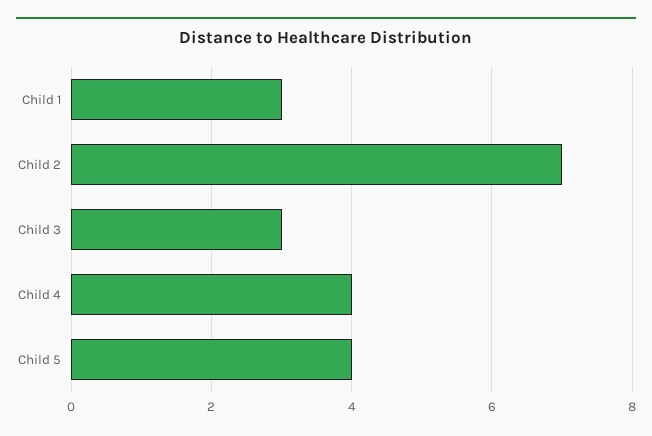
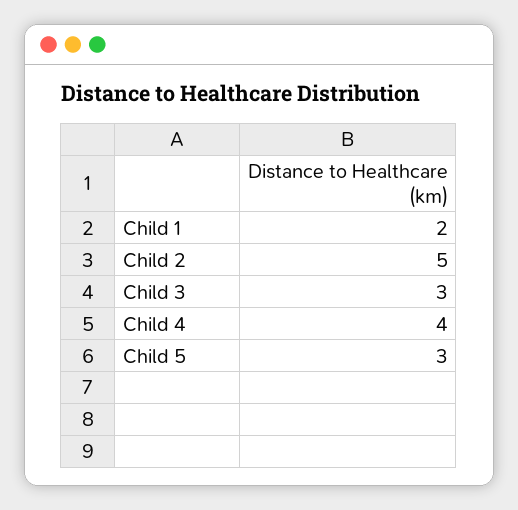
  {
-   "Child 1": 3,
+   "Child 1": 2,
-   "Child 2": 7,
+   "Child 2": 5,
    "Child 3": 3,
    "Child 4": 4,
-   "Child 5": 4
+   "Child 5": 3
  }

